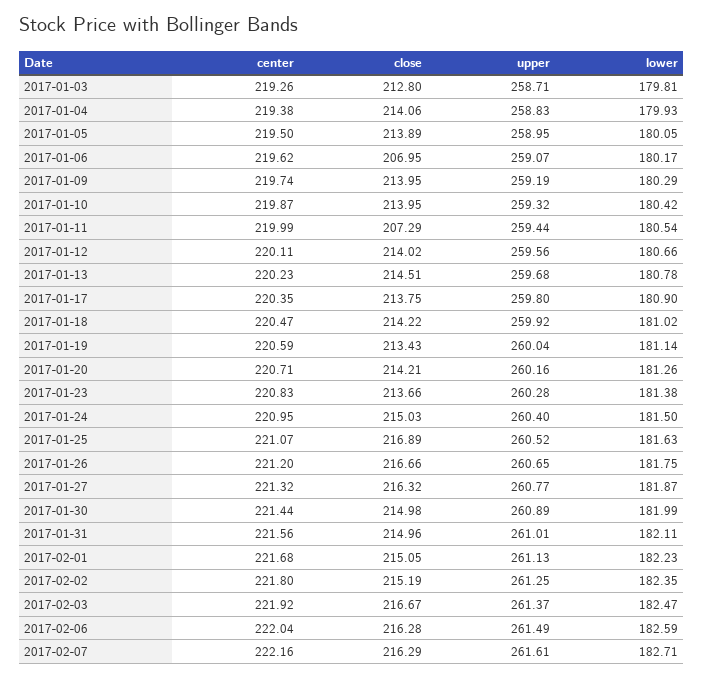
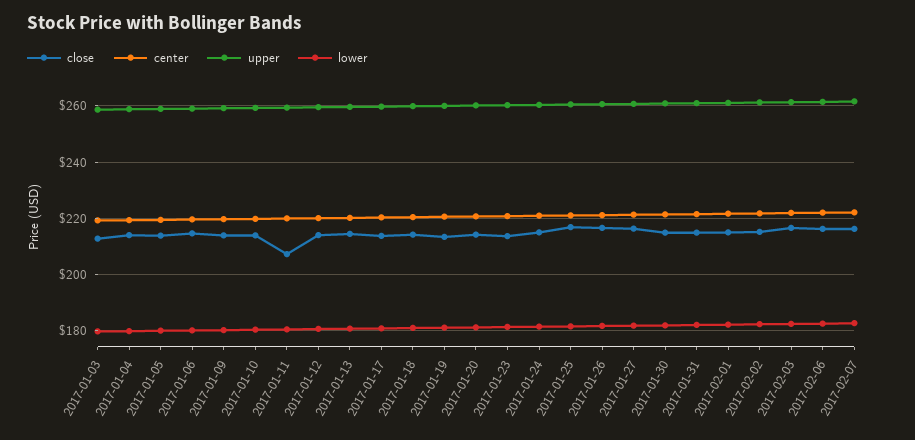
  {
    "center": {
      "2017-01-03": 219.26,
      "2017-01-04": 219.38,
      "2017-01-05": 219.5,
      "2017-01-06": 219.62,
      "2017-01-09": 219.74,
      "2017-01-10": 219.87,
      "2017-01-11": 219.99,
      "2017-01-12": 220.11,
      "2017-01-13": 220.23,
      "2017-01-17": 220.35,
      "2017-01-18": 220.47,
      "2017-01-19": 220.59,
      "2017-01-20": 220.71,
      "2017-01-23": 220.83,
      "2017-01-24": 220.95,
      "2017-01-25": 221.07,
      "2017-01-26": 221.2,
      "2017-01-27": 221.32,
      "2017-01-30": 221.44,
      "2017-01-31": 221.56,
      "2017-02-01": 221.68,
      "2017-02-02": 221.8,
      "2017-02-03": 221.92,
      "2017-02-06": 222.04,
      "2017-02-07": 222.16
    },
    "close": {
      "2017-01-03": 212.8,
      "2017-01-04": 214.06,
      "2017-01-05": 213.89,
-     "2017-01-06": 206.95,
+     "2017-01-06": 215,
      "2017-01-09": 213.95,
      "2017-01-10": 213.95,
      "2017-01-11": 207.29,
      "2017-01-12": 214.02,
      "2017-01-13": 214.51,
      "2017-01-17": 213.75,
      "2017-01-18": 214.22,
      "2017-01-19": 213.43,
      "2017-01-20": 214.21,
      "2017-01-23": 213.66,
      "2017-01-24": 215.03,
      "2017-01-25": 216.89,
      "2017-01-26": 216.66,
      "2017-01-27": 216.32,
      "2017-01-30": 214.98,
      "2017-01-31": 214.96,
      "2017-02-01": 215.05,
      "2017-02-02": 215.19,
      "2017-02-03": 216.67,
      "2017-02-06": 216.28,
      "2017-02-07": 216.29
    },
    "upper": {
      "2017-01-03": 258.71,
      "2017-01-04": 258.83,
      "2017-01-05": 258.95,
      "2017-01-06": 259.07,
      "2017-01-09": 259.19,
      "2017-01-10": 259.32,
      "2017-01-11": 259.44,
      "2017-01-12": 259.56,
      "2017-01-13": 259.68,
      "2017-01-17": 259.8,
      "2017-01-18": 259.92,
      "2017-01-19": 260.04,
      "2017-01-20": 260.16,
      "2017-01-23": 260.28,
      "2017-01-24": 260.4,
      "2017-01-25": 260.52,
      "2017-01-26": 260.65,
      "2017-01-27": 260.77,
      "2017-01-30": 260.89,
      "2017-01-31": 261.01,
      "2017-02-01": 261.13,
      "2017-02-02": 261.25,
      "2017-02-03": 261.37,
      "2017-02-06": 261.49,
      "2017-02-07": 261.61
    },
    "lower": {
      "2017-01-03": 179.81,
      "2017-01-04": 179.93,
      "2017-01-05": 180.05,
      "2017-01-06": 180.17,
      "2017-01-09": 180.29,
      "2017-01-10": 180.42,
      "2017-01-11": 180.54,
      "2017-01-12": 180.66,
      "2017-01-13": 180.78,
      "2017-01-17": 180.9,
      "2017-01-18": 181.02,
      "2017-01-19": 181.14,
      "2017-01-20": 181.26,
      "2017-01-23": 181.38,
      "2017-01-24": 181.5,
      "2017-01-25": 181.63,
      "2017-01-26": 181.75,
      "2017-01-27": 181.87,
      "2017-01-30": 181.99,
      "2017-01-31": 182.11,
      "2017-02-01": 182.23,
      "2017-02-02": 182.35,
      "2017-02-03": 182.47,
      "2017-02-06": 182.59,
      "2017-02-07": 182.71
    }
  }

